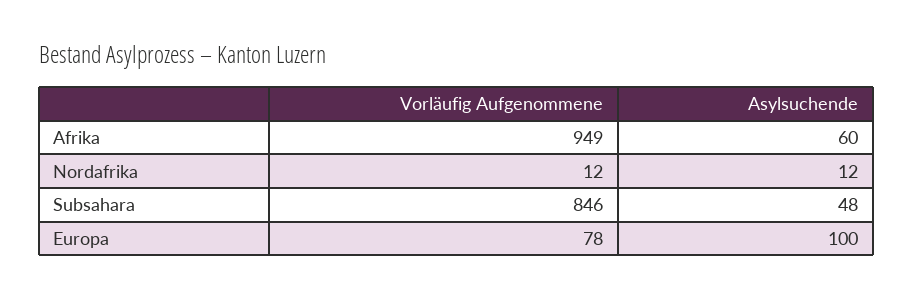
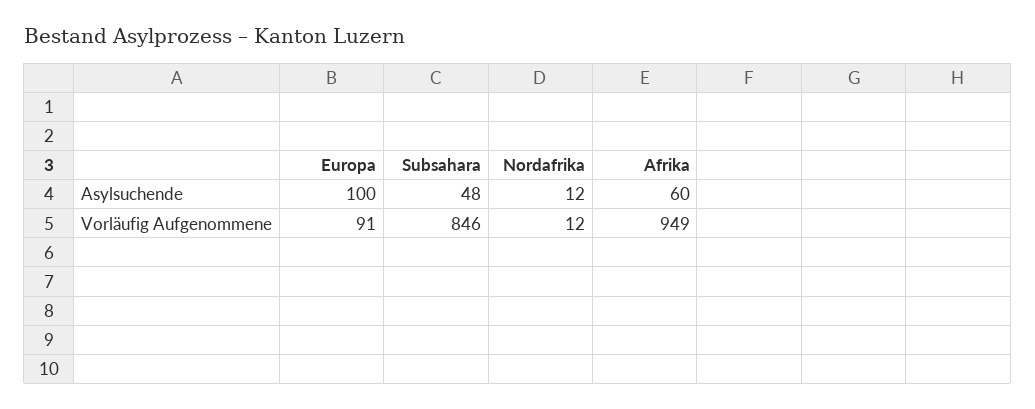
  {
    "Vorläufig Aufgenommene": {
      "Afrika": 949,
      "Nordafrika": 12,
      "Subsahara": 846,
-     "Europa": 78
+     "Europa": 91
    },
    "Asylsuchende": {
      "Afrika": 60,
      "Nordafrika": 12,
      "Subsahara": 48,
      "Europa": 100
    }
  }

